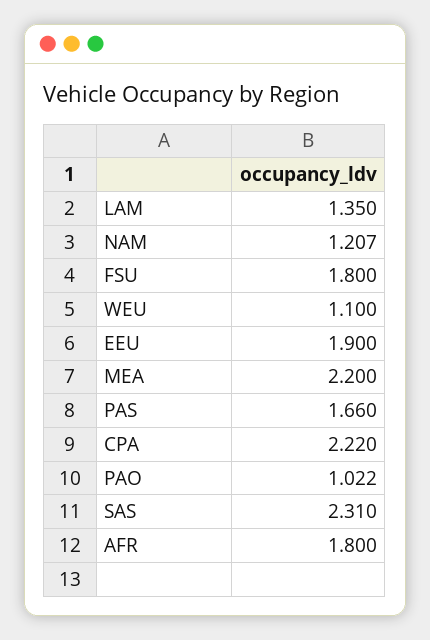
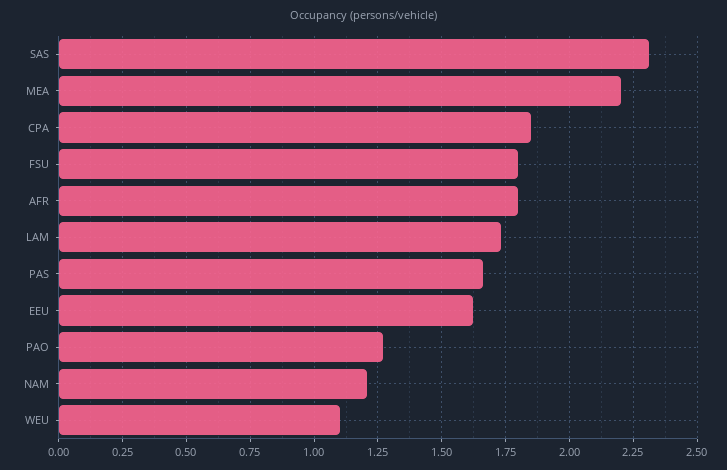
  {
-   "LAM": 1.35,
+   "LAM": 1.725,
    "NAM": 1.207,
    "FSU": 1.8,
    "WEU": 1.1,
-   "EEU": 1.9,
+   "EEU": 1.625,
    "MEA": 2.2,
    "PAS": 1.66,
-   "CPA": 2.22,
+   "CPA": 1.85,
-   "PAO": 1.022,
+   "PAO": 1.275,
    "SAS": 2.31,
    "AFR": 1.8
  }

